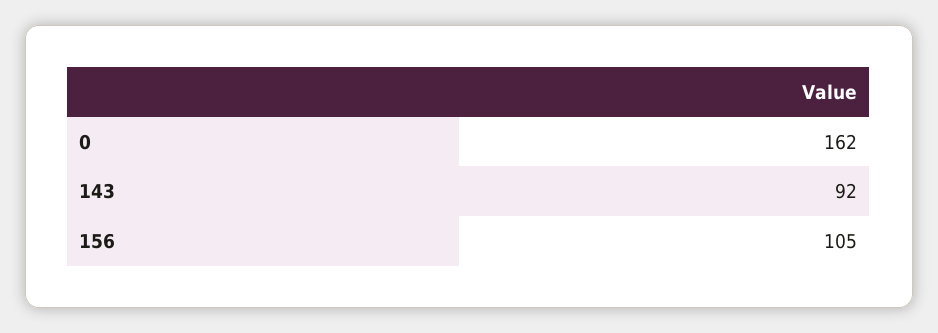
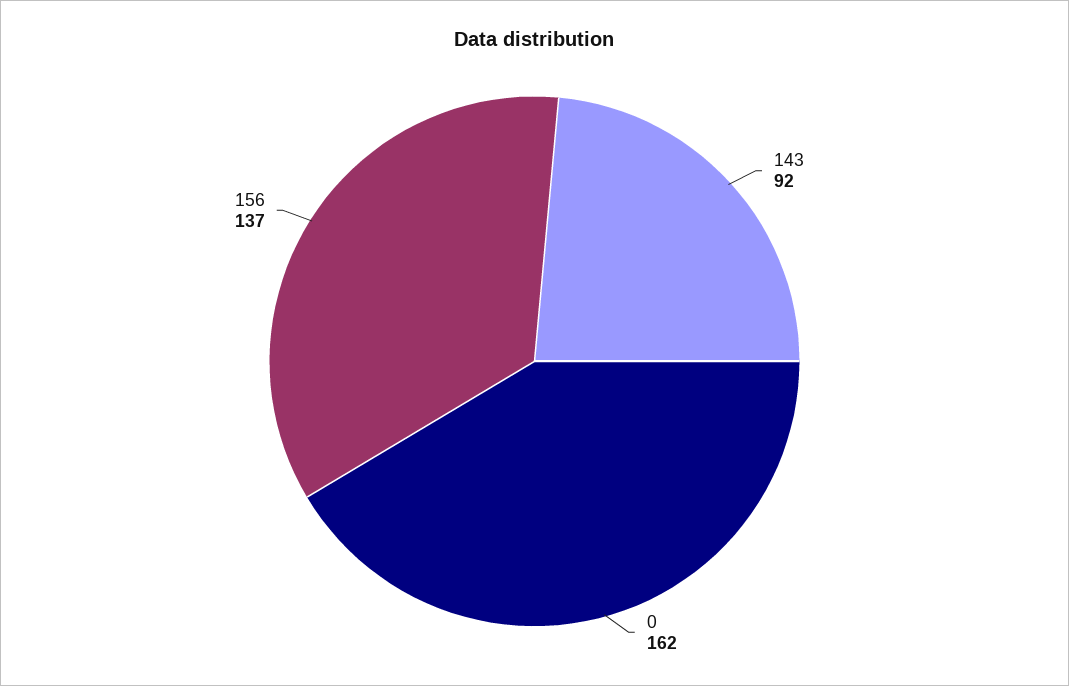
  {
    "0": 162,
    "143": 92,
-   "156": 105
+   "156": 137
  }

